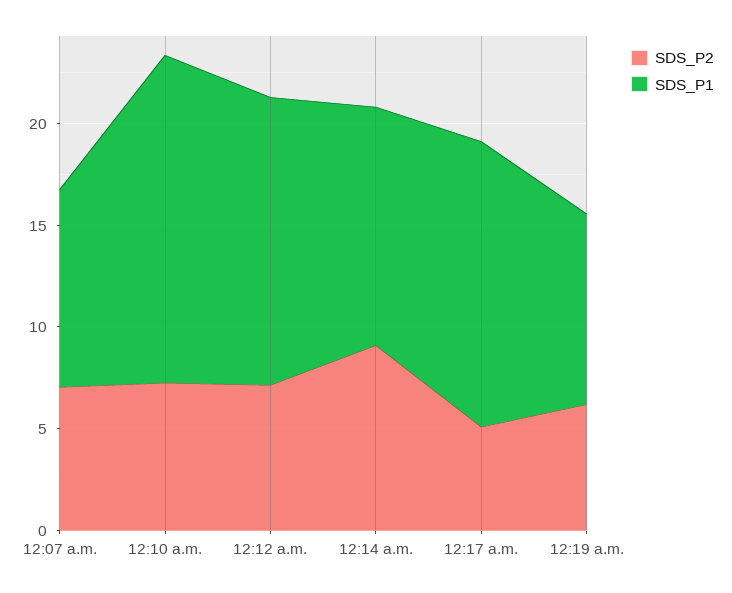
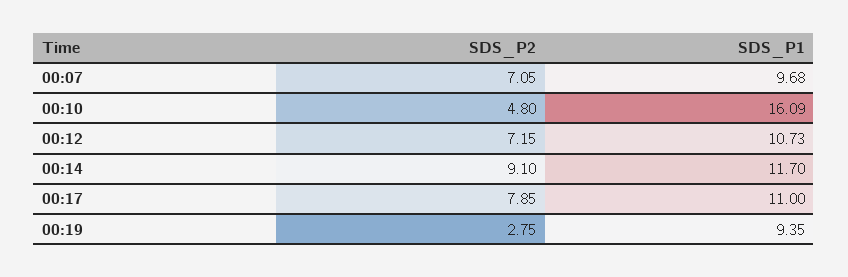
  {
    "SDS_P2": {
      "12:07 a.m.": 7.05,
-     "12:10 a.m.": 7,
+     "12:10 a.m.": 4.8,
      "12:12 a.m.": 7.15,
      "12:14 a.m.": 9.1,
-     "12:17 a.m.": 5,
+     "12:17 a.m.": 7.85,
-     "12:19 a.m.": 6
+     "12:19 a.m.": 2.75
    },
    "SDS_P1": {
      "12:07 a.m.": 9.68,
      "12:10 a.m.": 16.09,
-     "12:12 a.m.": 14,
+     "12:12 a.m.": 10.73,
      "12:14 a.m.": 11.7,
-     "12:17 a.m.": 14,
+     "12:17 a.m.": 11,
      "12:19 a.m.": 9.35
    }
  }

